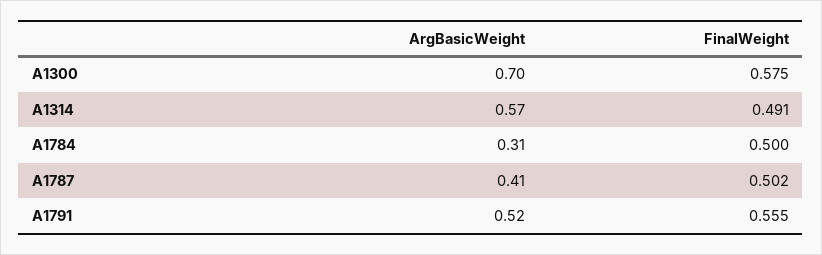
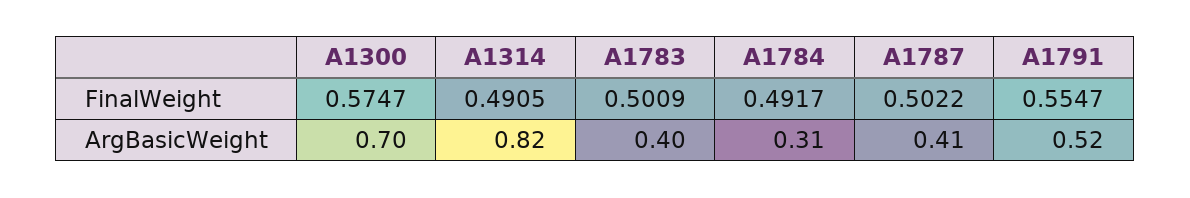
  {
    "ArgBasicWeight": {
      "A1300": 0.7,
-     "A1314": 0.57,
+     "A1314": 0.82,
      "A1784": 0.31,
      "A1787": 0.41,
-     "A1791": 0.52
+     "A1791": 0.52,
+     "A1783": 0.4
    },
    "FinalWeight": {
      "A1300": 0.5747,
      "A1314": 0.4905,
-     "A1784": 0.5,
+     "A1784": 0.4917,
      "A1787": 0.5022,
-     "A1791": 0.5547
+     "A1791": 0.5547,
+     "A1783": 0.5009
    }
  }

